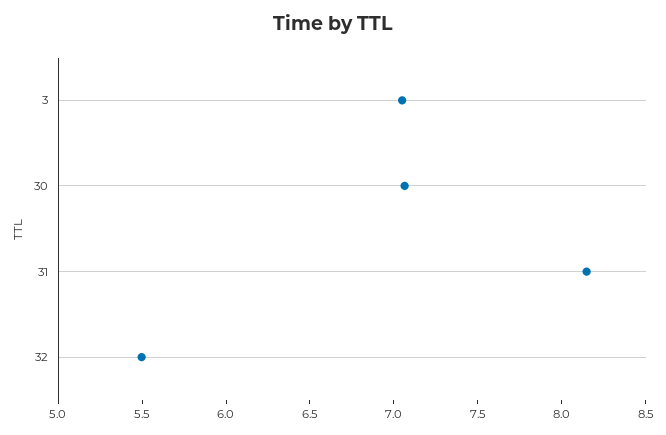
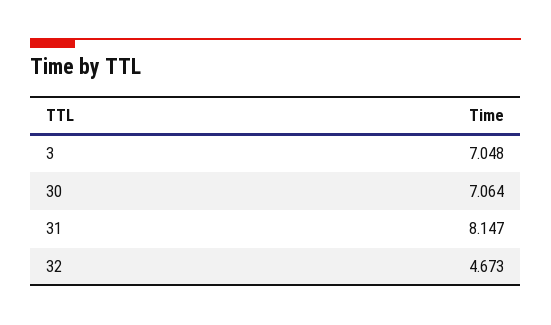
  {
    "3": 7.048,
    "30": 7.064,
    "31": 8.147,
-   "32": 5.5
+   "32": 4.673
  }

